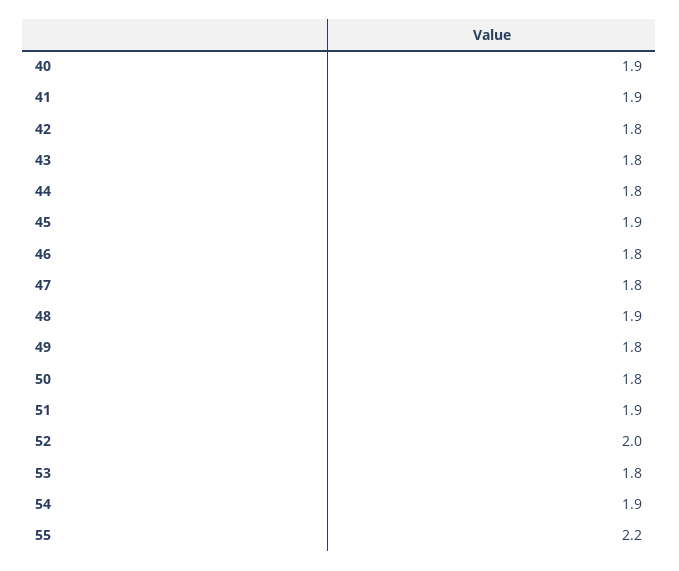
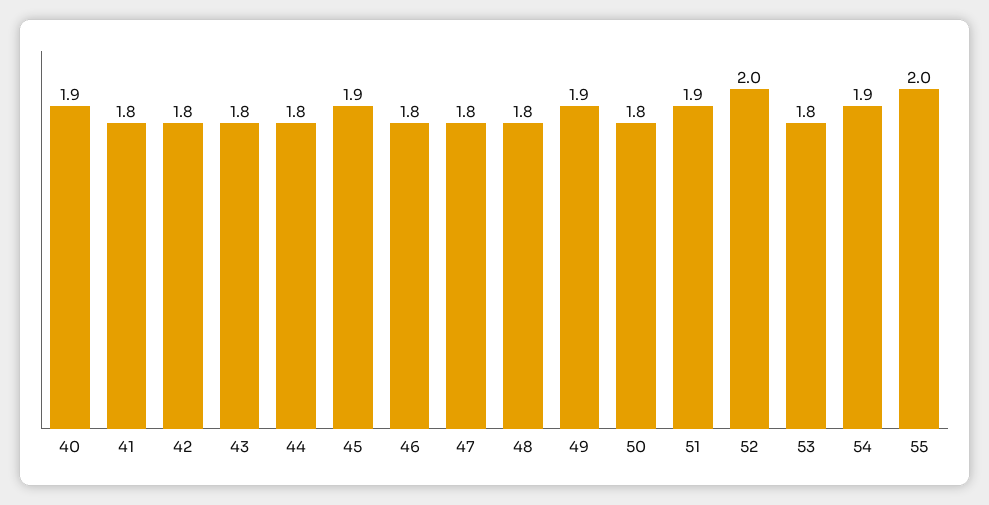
  {
    "40": 1.9,
-   "41": 1.9,
+   "41": 1.8,
    "42": 1.8,
    "43": 1.8,
    "44": 1.8,
    "45": 1.9,
    "46": 1.8,
    "47": 1.8,
-   "48": 1.9,
+   "48": 1.8,
-   "49": 1.8,
+   "49": 1.9,
    "50": 1.8,
    "51": 1.9,
    "52": 2,
    "53": 1.8,
    "54": 1.9,
-   "55": 2.2
+   "55": 2
  }

